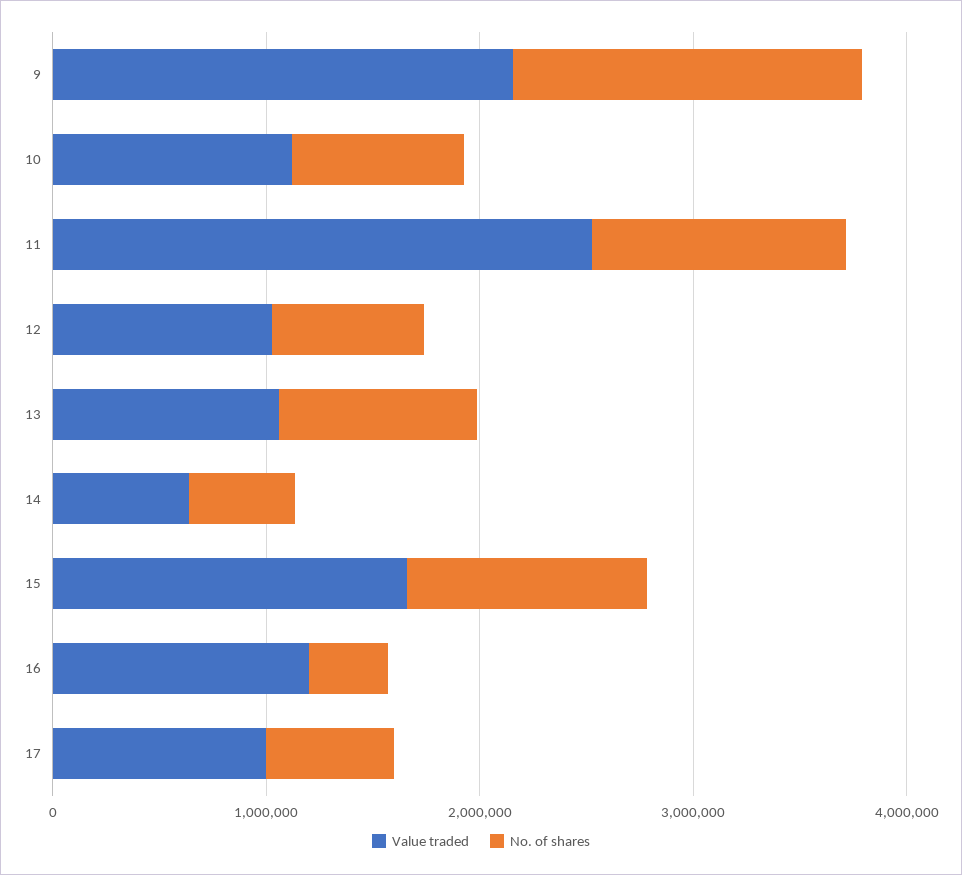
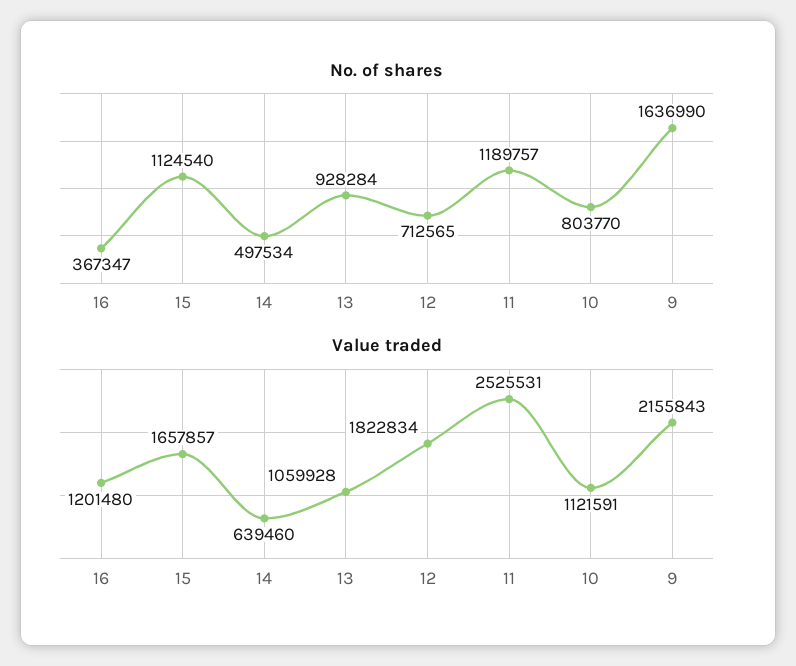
  {
    "Value traded": {
      "9": 2155843,
      "10": 1121591,
      "11": 2525531,
-     "12": 1000000,
+     "12": 1822834,
      "13": 1059928,
      "14": 639460,
      "15": 1657857,
-     "16": 1201480,
+     "16": 1201480
-     "17": 1000000
    },
    "No. of shares": {
      "9": 1636990,
      "10": 803770,
      "11": 1189757,
      "12": 712565,
      "13": 928284,
      "14": 497534,
      "15": 1124540,
-     "16": 367347,
+     "16": 367347
-     "17": 600000
    }
  }

